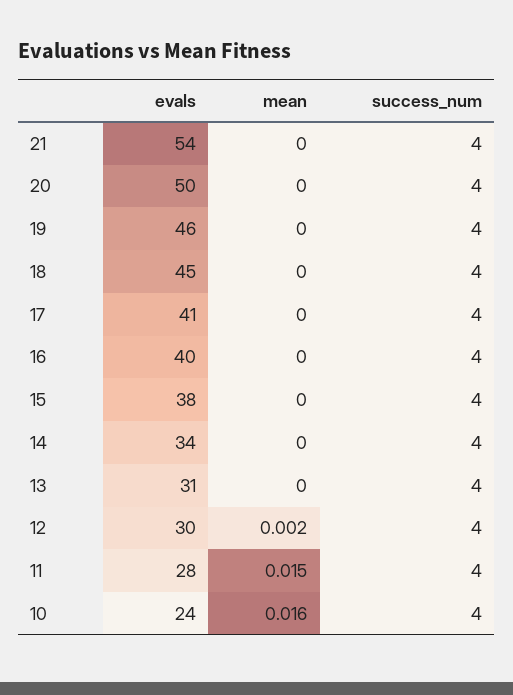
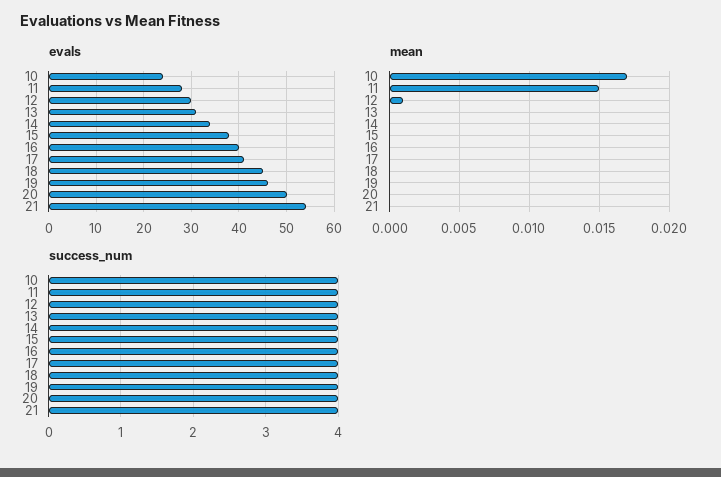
  {
    "evals": {
      "21": 54,
      "20": 50,
      "19": 46,
      "18": 45,
      "17": 41,
      "16": 40,
      "15": 38,
      "14": 34,
      "13": 31,
      "12": 30,
      "11": 28,
      "10": 24
    },
    "mean": {
      "21": 0,
      "20": 0,
      "19": 0,
      "18": 0,
      "17": 0,
      "16": 0,
      "15": 0,
      "14": 0,
      "13": 0,
-     "12": 0.002,
+     "12": 0.001,
      "11": 0.015,
-     "10": 0.016
+     "10": 0.017
    },
    "success_num": {
      "21": 4,
      "20": 4,
      "19": 4,
      "18": 4,
      "17": 4,
      "16": 4,
      "15": 4,
      "14": 4,
      "13": 4,
      "12": 4,
      "11": 4,
      "10": 4
    }
  }

